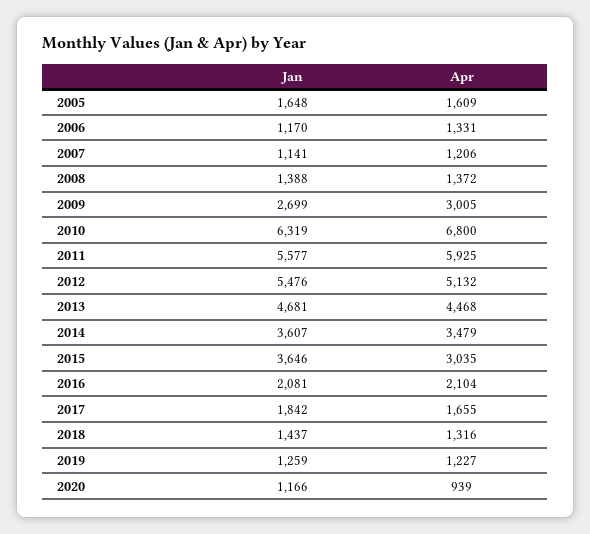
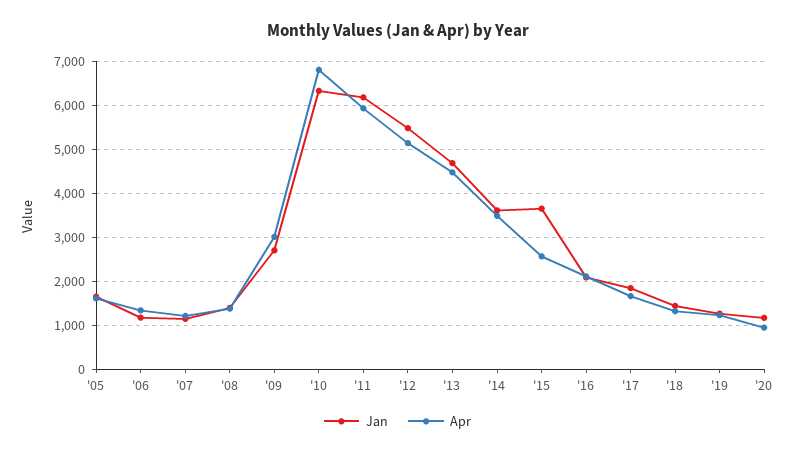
  {
    "Jan": {
      "2005": 1648,
      "2006": 1170,
      "2007": 1141,
      "2008": 1388,
      "2009": 2699,
      "2010": 6319,
-     "2011": 5577,
+     "2011": 6200,
      "2012": 5476,
      "2013": 4681,
      "2014": 3607,
      "2015": 3646,
      "2016": 2081,
      "2017": 1842,
      "2018": 1437,
      "2019": 1259,
      "2020": 1166
    },
    "Apr": {
      "2005": 1609,
      "2006": 1331,
      "2007": 1206,
      "2008": 1372,
      "2009": 3005,
      "2010": 6800,
      "2011": 5925,
      "2012": 5132,
      "2013": 4468,
      "2014": 3479,
-     "2015": 3035,
+     "2015": 2600,
      "2016": 2104,
      "2017": 1655,
      "2018": 1316,
      "2019": 1227,
      "2020": 939
    }
  }

